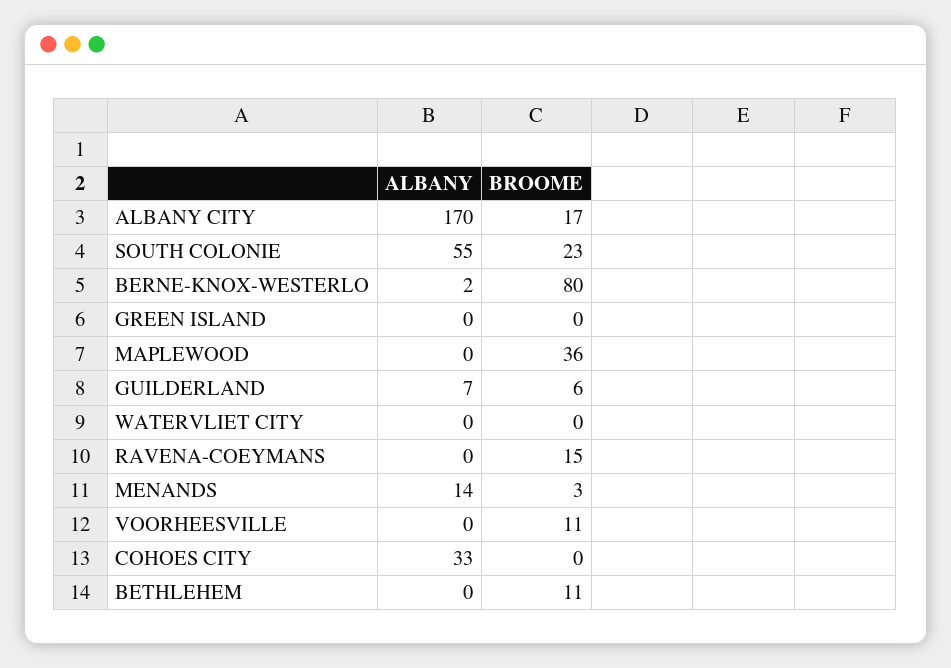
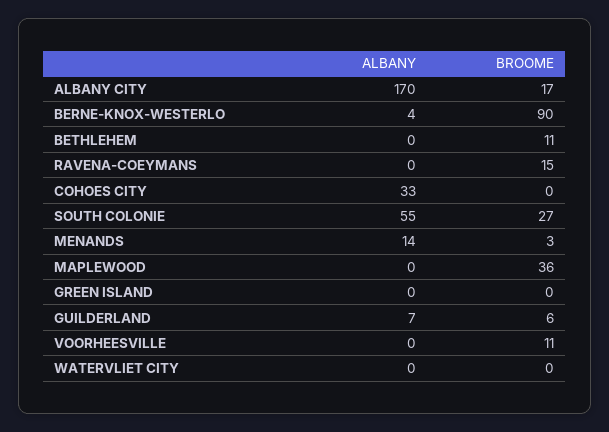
  {
    "ALBANY": {
      "ALBANY CITY": 170,
      "SOUTH COLONIE": 55,
-     "BERNE-KNOX-WESTERLO": 2,
+     "BERNE-KNOX-WESTERLO": 4,
      "GREEN ISLAND": 0,
      "MAPLEWOOD": 0,
      "GUILDERLAND": 7,
      "WATERVLIET CITY": 0,
      "RAVENA-COEYMANS": 0,
      "MENANDS": 14,
      "VOORHEESVILLE": 0,
      "COHOES CITY": 33,
      "BETHLEHEM": 0
    },
    "BROOME": {
      "ALBANY CITY": 17,
-     "SOUTH COLONIE": 23,
+     "SOUTH COLONIE": 27,
-     "BERNE-KNOX-WESTERLO": 80,
+     "BERNE-KNOX-WESTERLO": 90,
      "GREEN ISLAND": 0,
      "MAPLEWOOD": 36,
      "GUILDERLAND": 6,
      "WATERVLIET CITY": 0,
      "RAVENA-COEYMANS": 15,
      "MENANDS": 3,
      "VOORHEESVILLE": 11,
      "COHOES CITY": 0,
      "BETHLEHEM": 11
    }
  }

